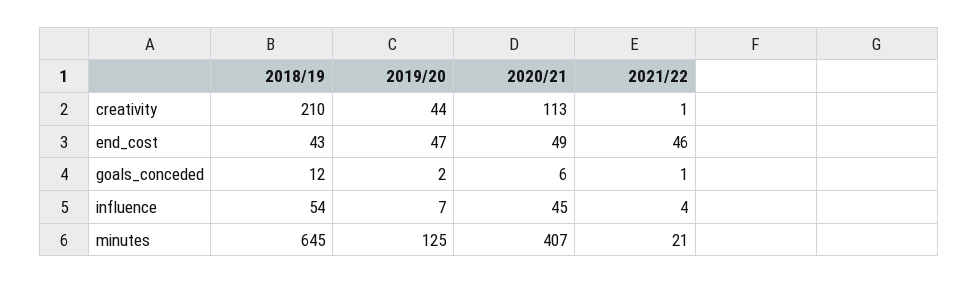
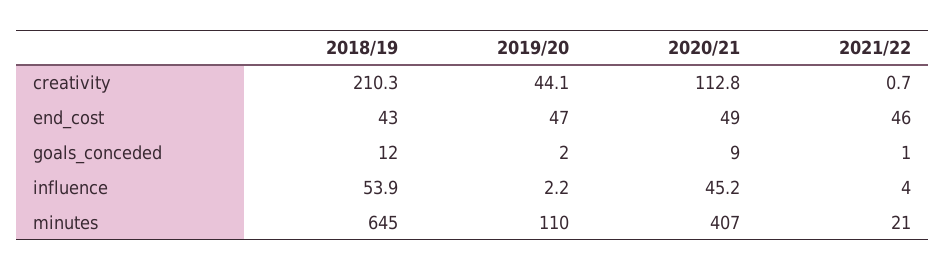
  {
    "2018/19": {
      "creativity": 210.3,
      "end_cost": 43,
      "goals_conceded": 12,
      "influence": 53.9,
      "minutes": 645
    },
    "2019/20": {
      "creativity": 44.1,
      "end_cost": 47,
      "goals_conceded": 2,
-     "influence": 7,
+     "influence": 2.2,
-     "minutes": 125
+     "minutes": 110
    },
    "2020/21": {
      "creativity": 112.8,
      "end_cost": 49,
-     "goals_conceded": 6,
+     "goals_conceded": 9,
      "influence": 45.2,
      "minutes": 407
    },
    "2021/22": {
      "creativity": 0.7,
      "end_cost": 46,
      "goals_conceded": 1,
      "influence": 4,
      "minutes": 21
    }
  }

